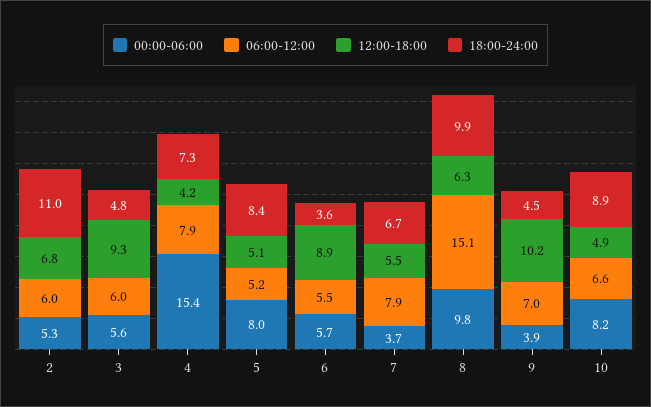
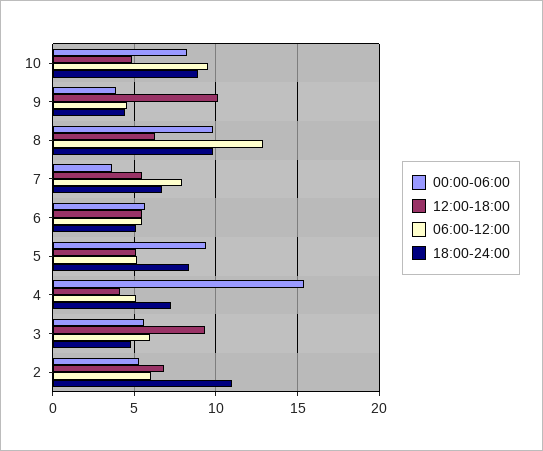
  {
    "00:00-06:00": {
      "2": 5.3,
      "3": 5.6,
      "4": 15.4,
-     "5": 8,
+     "5": 9.5,
      "6": 5.7,
      "7": 3.7,
      "8": 9.8,
      "9": 3.9,
      "10": 8.2
    },
    "06:00-12:00": {
      "2": 6,
      "3": 6,
-     "4": 7.9,
+     "4": 5,
      "5": 5.2,
      "6": 5.5,
      "7": 7.9,
-     "8": 15.1,
+     "8": 13,
-     "9": 7,
+     "9": 4.5,
-     "10": 6.6
+     "10": 9.5
    },
    "12:00-18:00": {
      "2": 6.8,
      "3": 9.3,
      "4": 4.2,
      "5": 5.1,
-     "6": 8.9,
+     "6": 5.5,
      "7": 5.5,
      "8": 6.3,
      "9": 10.2,
      "10": 4.9
    },
    "18:00-24:00": {
      "2": 11,
      "3": 4.8,
      "4": 7.3,
      "5": 8.4,
-     "6": 3.6,
+     "6": 5,
      "7": 6.7,
      "8": 9.9,
      "9": 4.5,
      "10": 8.9
    }
  }

